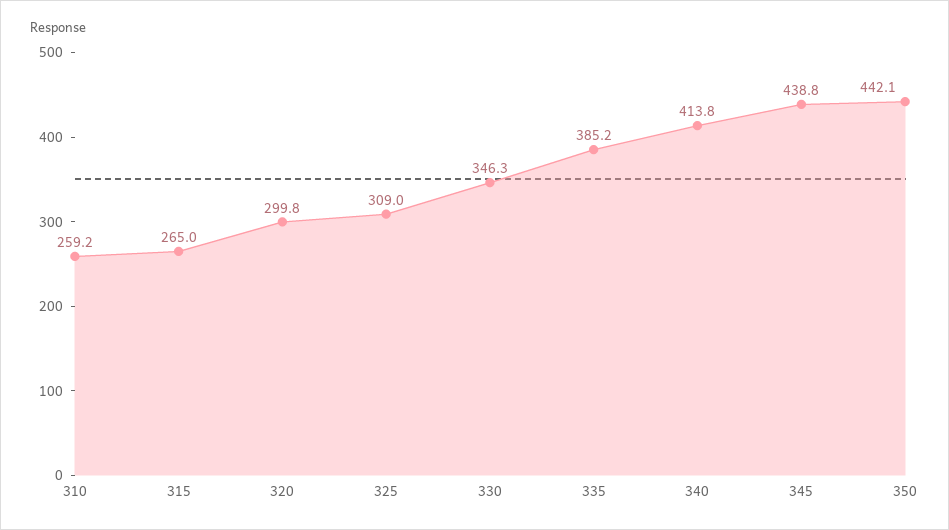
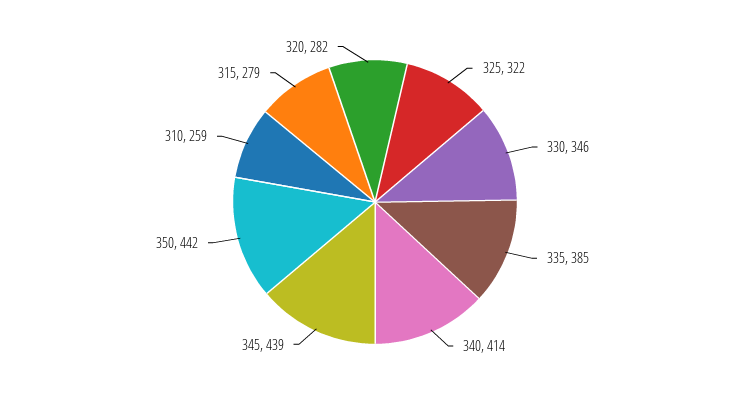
  {
    "310": 259.2,
-   "315": 265,
+   "315": 279,
-   "320": 299.8,
+   "320": 282,
-   "325": 309,
+   "325": 322,
    "330": 346.3,
    "335": 385.2,
    "340": 413.8,
    "345": 438.8,
    "350": 442.1
  }

